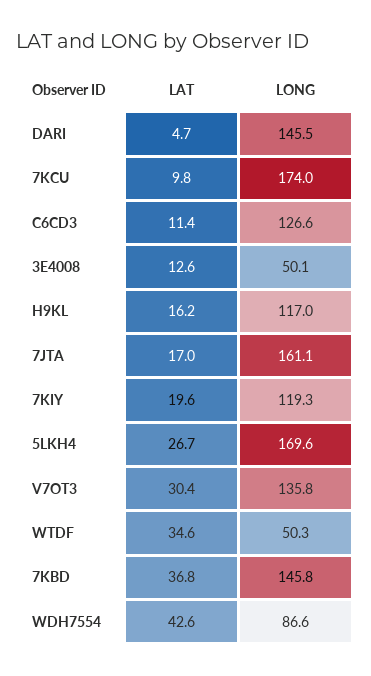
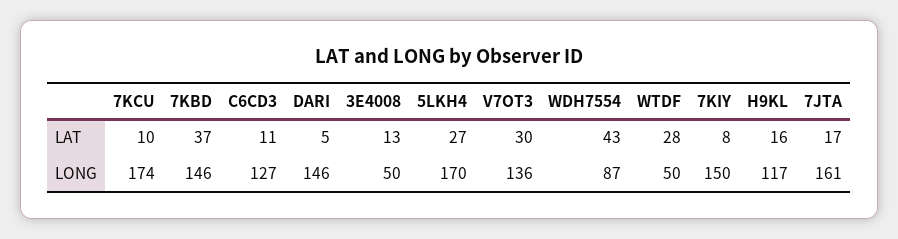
  {
    "LAT": {
      "DARI": 4.7,
      "7KCU": 9.8,
      "C6CD3": 11.4,
      "3E4008": 12.6,
      "H9KL": 16.2,
      "7JTA": 17,
-     "7KIY": 19.6,
+     "7KIY": 8,
      "5LKH4": 26.7,
      "V7OT3": 30.4,
-     "WTDF": 34.6,
+     "WTDF": 28,
      "7KBD": 36.8,
      "WDH7554": 42.6
    },
    "LONG": {
      "DARI": 145.5,
      "7KCU": 174,
      "C6CD3": 126.6,
      "3E4008": 50.1,
      "H9KL": 117,
      "7JTA": 161.1,
-     "7KIY": 119.3,
+     "7KIY": 150,
      "5LKH4": 169.6,
      "V7OT3": 135.8,
      "WTDF": 50.3,
      "7KBD": 145.8,
      "WDH7554": 86.6
    }
  }

